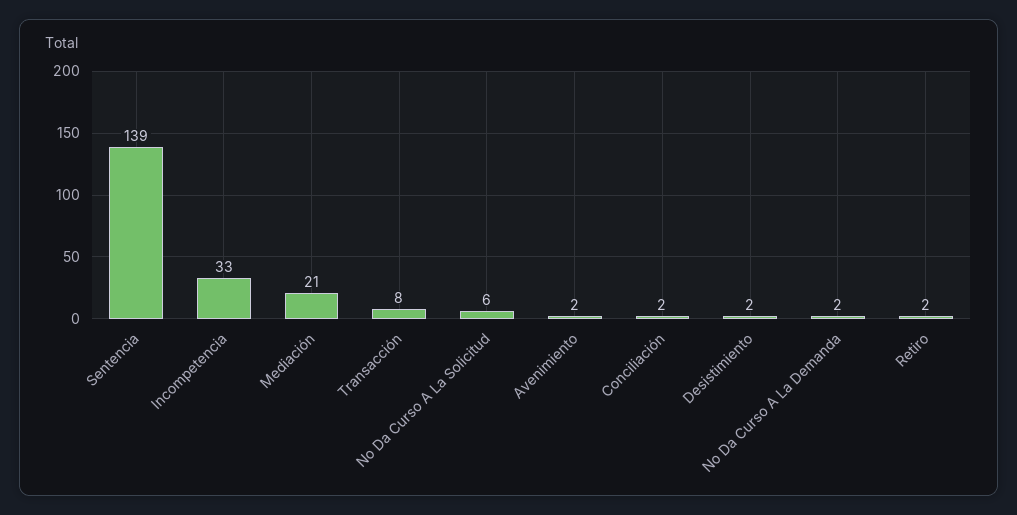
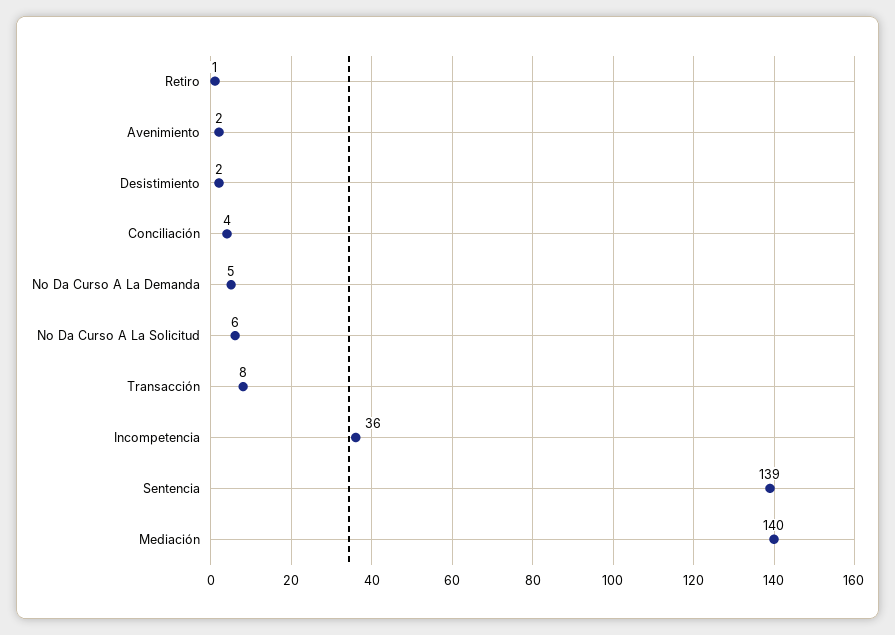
  {
    "Sentencia": 139,
-   "Incompetencia": 33,
+   "Incompetencia": 36,
-   "Mediación": 21,
+   "Mediación": 140,
    "Transacción": 8,
    "No Da Curso A La Solicitud": 6,
    "Avenimiento": 2,
-   "Conciliación": 2,
+   "Conciliación": 4,
    "Desistimiento": 2,
-   "No Da Curso A La Demanda": 2,
+   "No Da Curso A La Demanda": 5,
-   "Retiro": 2
+   "Retiro": 1
  }

